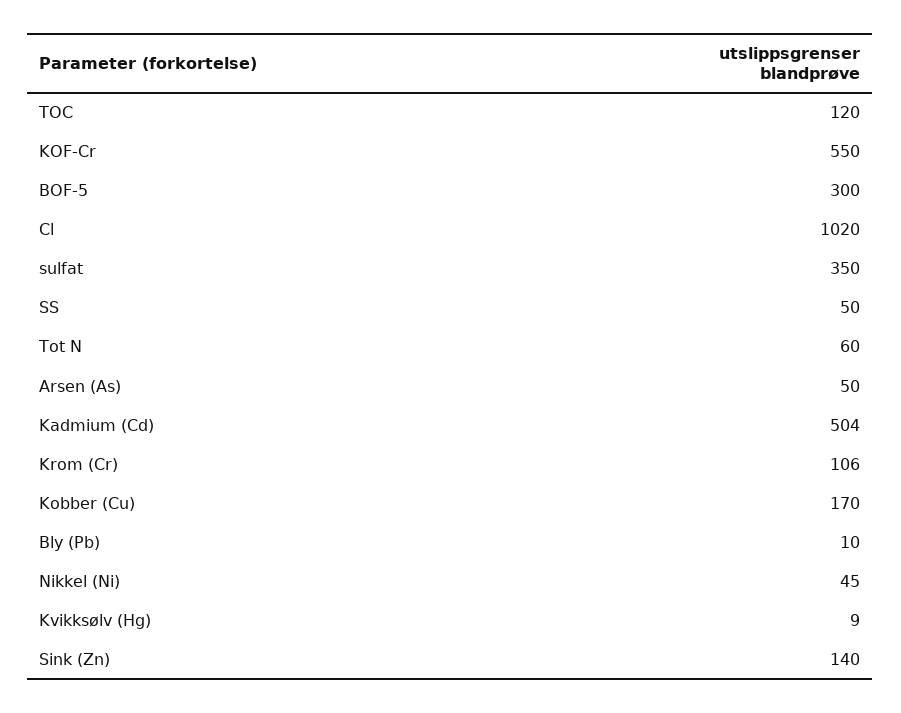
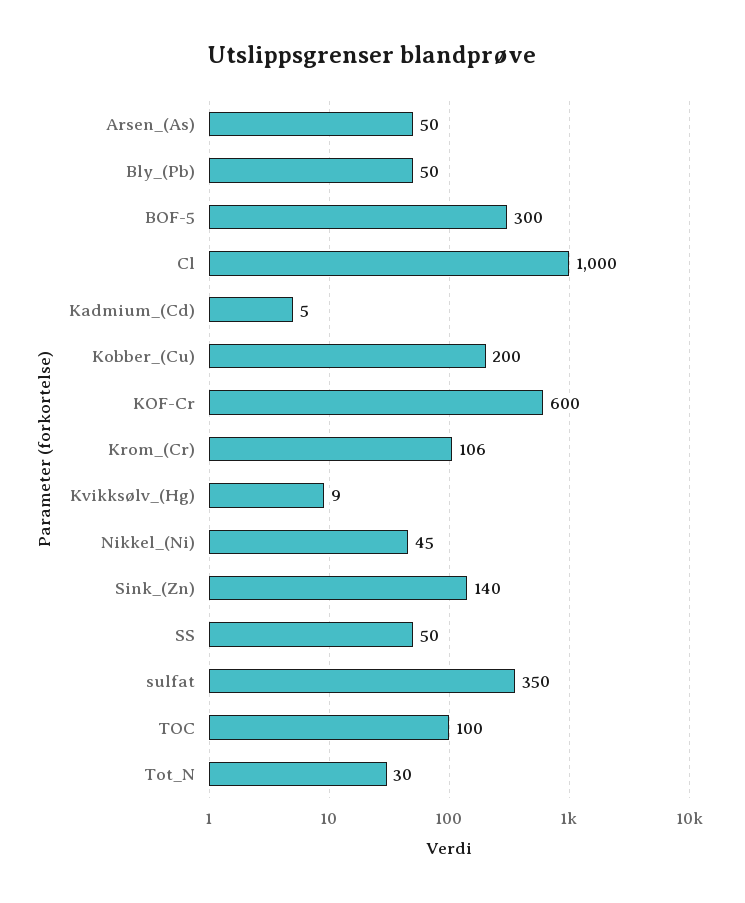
  {
-   "TOC": 120,
+   "TOC": 100,
-   "KOF-Cr": 550,
+   "KOF-Cr": 600,
    "BOF-5": 300,
-   "Cl": 1020,
+   "Cl": 1000,
    "sulfat": 350,
    "SS": 50,
-   "Tot N": 60,
+   "Tot N": 30,
    "Arsen (As)": 50,
-   "Kadmium (Cd)": 504,
+   "Kadmium (Cd)": 5,
    "Krom (Cr)": 106,
-   "Kobber (Cu)": 170,
+   "Kobber (Cu)": 200,
-   "Bly (Pb)": 10,
+   "Bly (Pb)": 50,
    "Nikkel (Ni)": 45,
    "Kvikksølv (Hg)": 9,
    "Sink (Zn)": 140
  }

